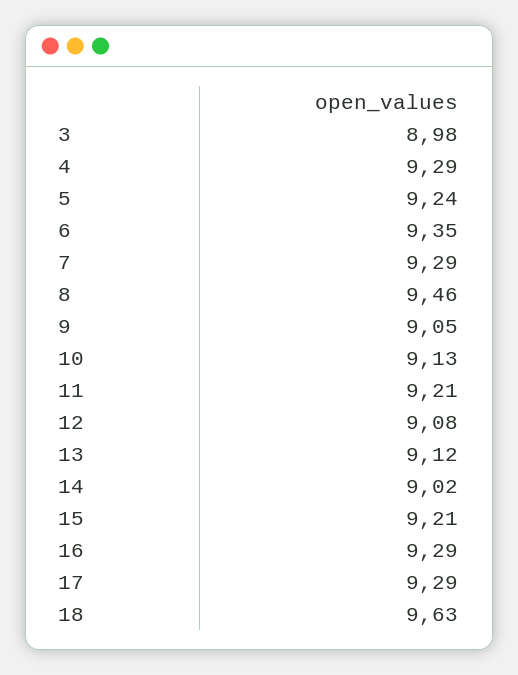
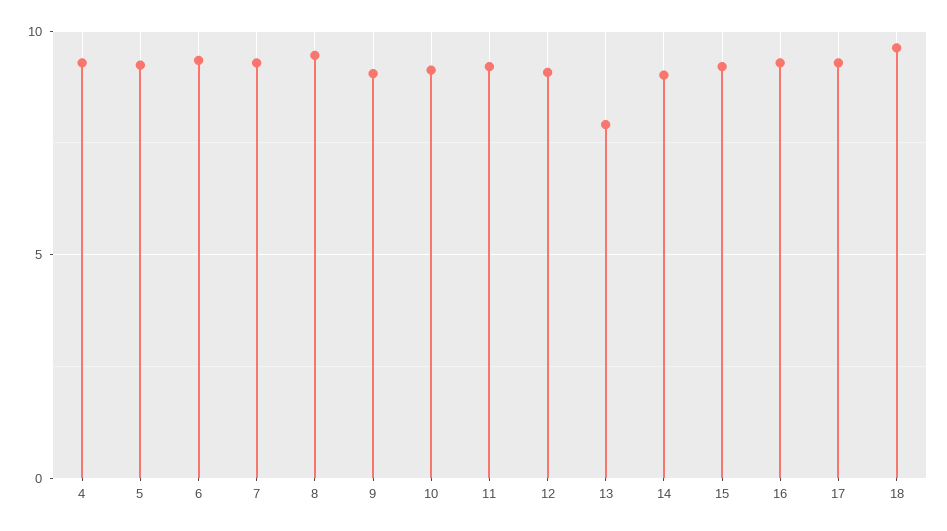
  {
-   "3": 8.98,
    "4": 9.29,
    "5": 9.24,
    "6": 9.35,
    "7": 9.29,
    "8": 9.46,
    "9": 9.05,
    "10": 9.13,
    "11": 9.21,
    "12": 9.08,
-   "13": 9.12,
+   "13": 8,
    "14": 9.02,
    "15": 9.21,
    "16": 9.29,
    "17": 9.29,
    "18": 9.63
  }

